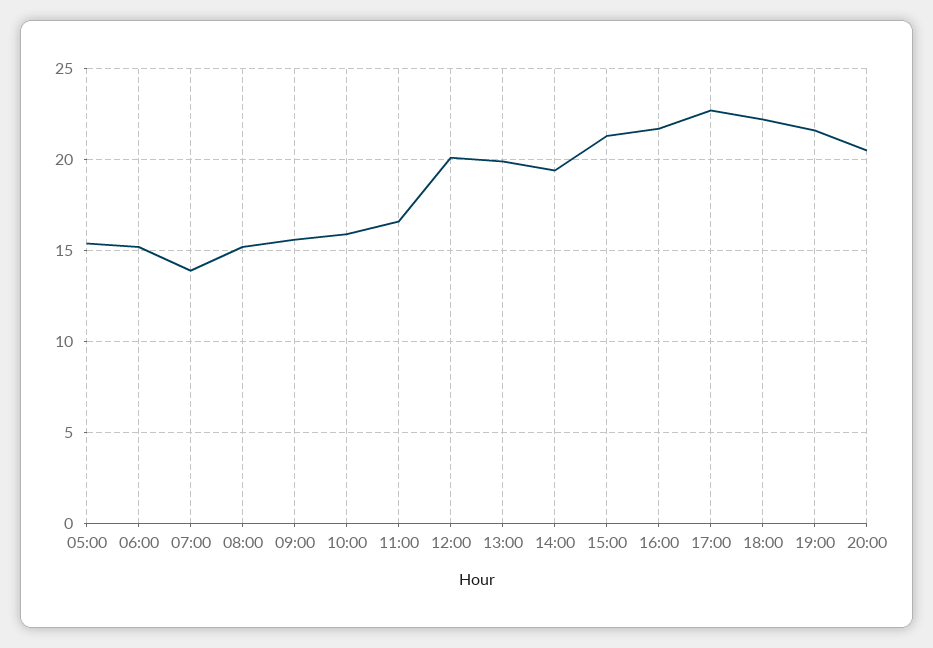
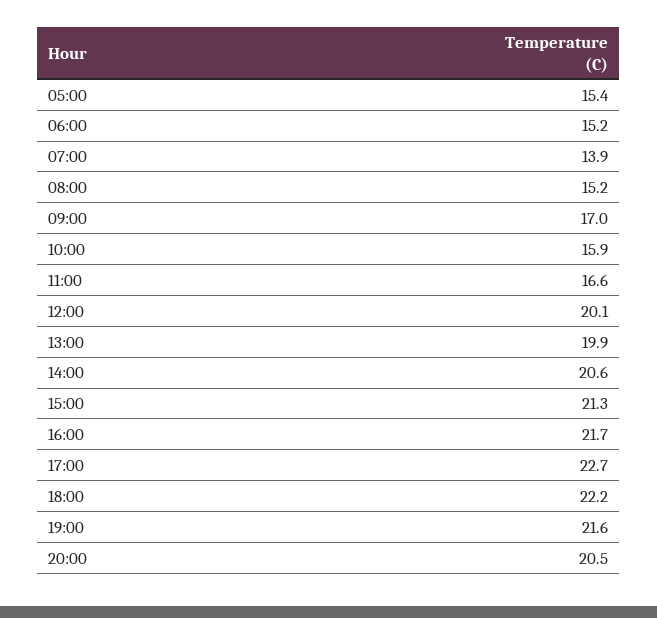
  {
    "05:00": 15.4,
    "06:00": 15.2,
    "07:00": 13.9,
    "08:00": 15.2,
-   "09:00": 15.5,
+   "09:00": 17,
    "10:00": 15.9,
    "11:00": 16.6,
    "12:00": 20.1,
    "13:00": 19.9,
-   "14:00": 19.5,
+   "14:00": 20.6,
    "15:00": 21.3,
    "16:00": 21.7,
    "17:00": 22.7,
    "18:00": 22.2,
    "19:00": 21.6,
    "20:00": 20.5
  }

